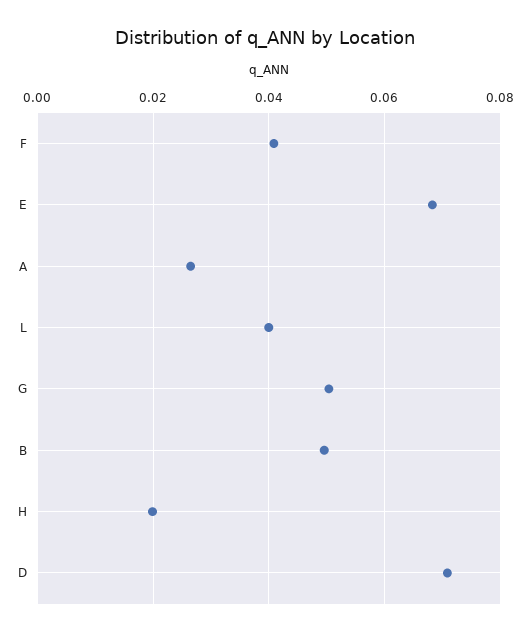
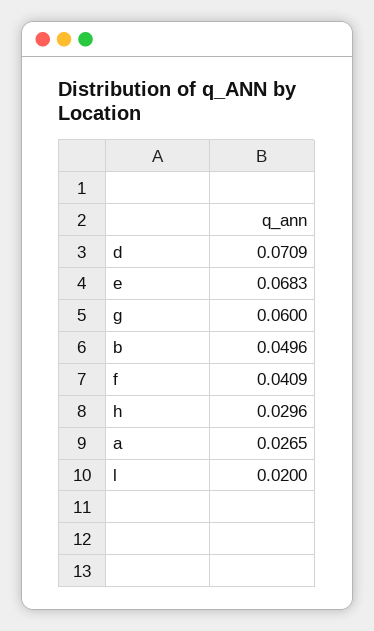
  {
    "F": 0.0409,
    "E": 0.0683,
    "A": 0.0265,
-   "L": 0.04,
+   "L": 0.02,
-   "G": 0.05,
+   "G": 0.06,
    "B": 0.0496,
-   "H": 0.02,
+   "H": 0.0296,
    "D": 0.0709
  }

